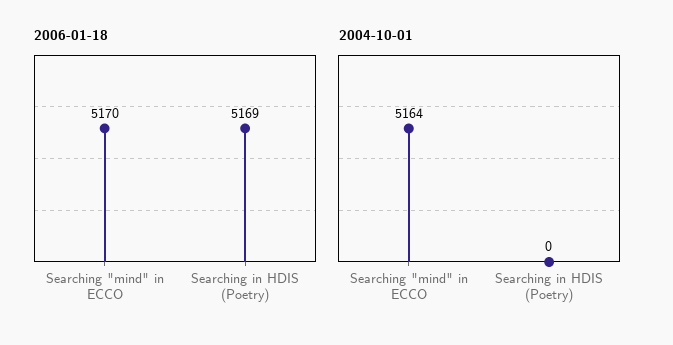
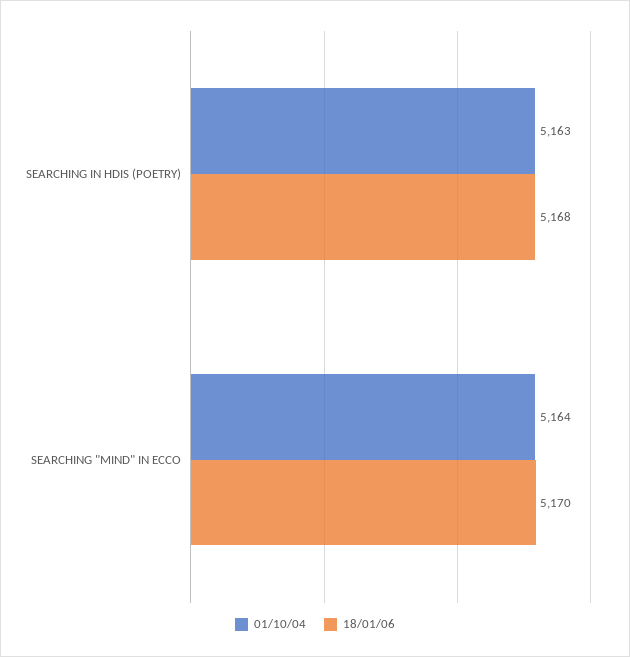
  {
    "2006-01-18": {
      "Searching \"mind\" in ECCO": 5170,
-     "Searching in HDIS (Poetry)": 5169
+     "Searching in HDIS (Poetry)": 5168
    },
    "2004-10-01": {
      "Searching \"mind\" in ECCO": 5164,
-     "Searching in HDIS (Poetry)": 0
+     "Searching in HDIS (Poetry)": 5163
    }
  }

